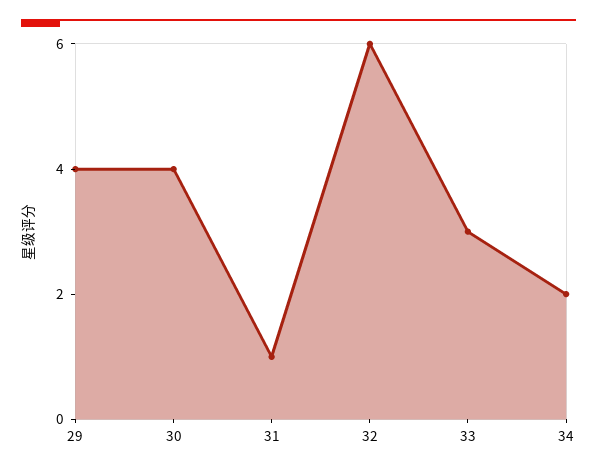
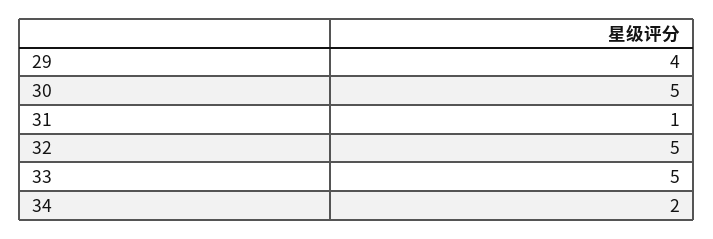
  {
    "29": 4,
-   "30": 4,
+   "30": 5,
    "31": 1,
-   "32": 6,
+   "32": 5,
-   "33": 3,
+   "33": 5,
    "34": 2
  }

